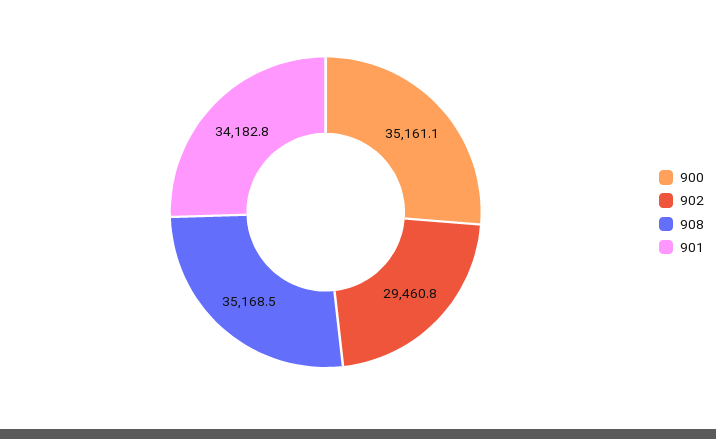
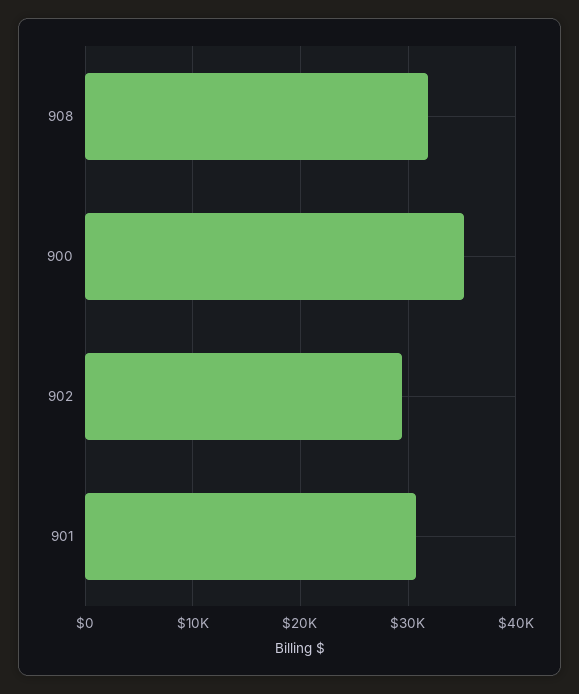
  {
    "900": 35161.1,
    "902": 29460.8,
-   "908": 35168.5,
+   "908": 32000,
-   "901": 34182.8
+   "901": 31000
  }

